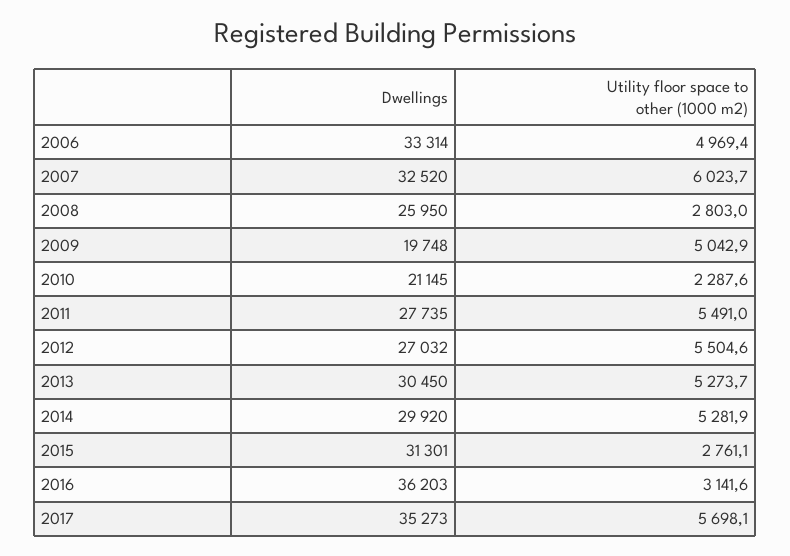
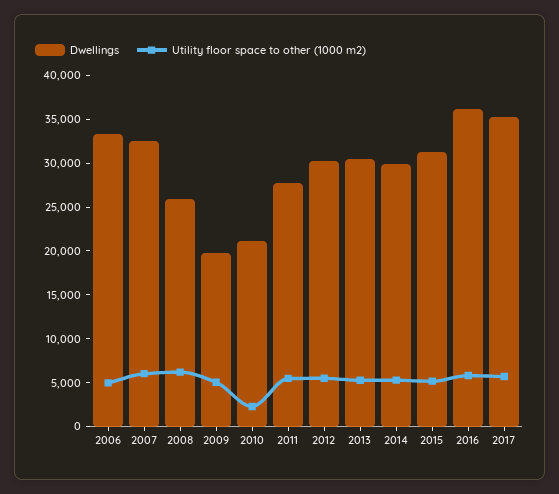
  {
    "Dwellings": {
      "2006": 33314,
      "2007": 32520,
      "2008": 25950,
      "2009": 19748,
      "2010": 21145,
      "2011": 27735,
-     "2012": 27032,
+     "2012": 30000,
      "2013": 30450,
      "2014": 29920,
      "2015": 31301,
      "2016": 36203,
      "2017": 35273
    },
    "Utility floor space to other (1000 m2)": {
      "2006": 4969.4,
      "2007": 6023.7,
-     "2008": 2803,
+     "2008": 6000,
      "2009": 5042.9,
      "2010": 2287.6,
      "2011": 5491,
      "2012": 5504.6,
      "2013": 5273.7,
      "2014": 5281.9,
-     "2015": 2761.1,
+     "2015": 5000,
-     "2016": 3141.6,
+     "2016": 6000,
      "2017": 5698.1
    }
  }

